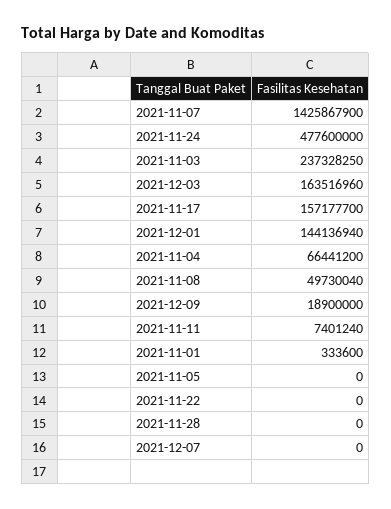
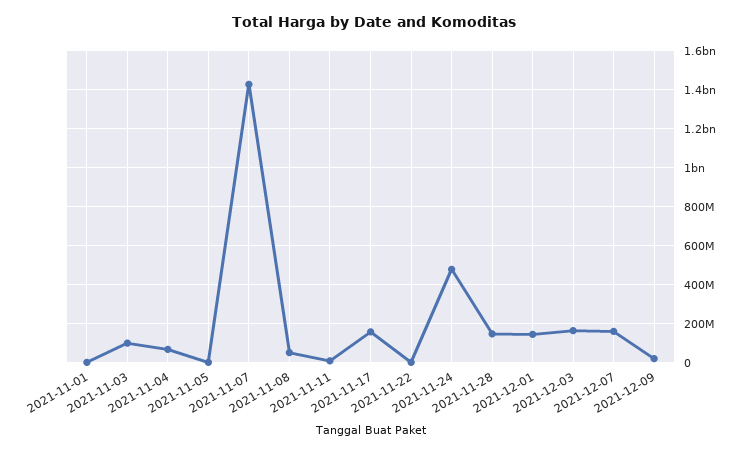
  {
    "2021-11-07": 1425867900,
    "2021-11-24": 477600000,
-   "2021-11-03": 237328250,
+   "2021-11-03": 100000000,
    "2021-12-03": 163516960,
    "2021-11-17": 157177700,
    "2021-12-01": 144136940,
    "2021-11-04": 66441200,
    "2021-11-08": 49730040,
    "2021-12-09": 18900000,
    "2021-11-11": 7401240,
    "2021-11-01": 333600,
    "2021-11-05": 0,
    "2021-11-22": 0,
-   "2021-11-28": 0,
+   "2021-11-28": 150000000,
-   "2021-12-07": 0
+   "2021-12-07": 150000000
  }

